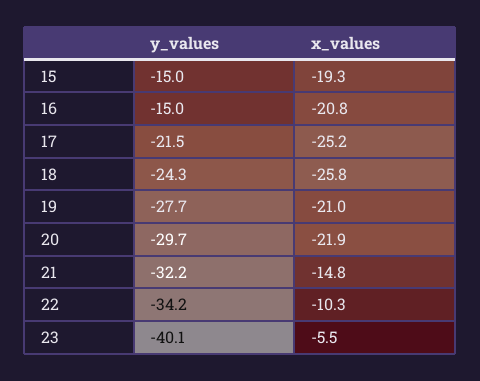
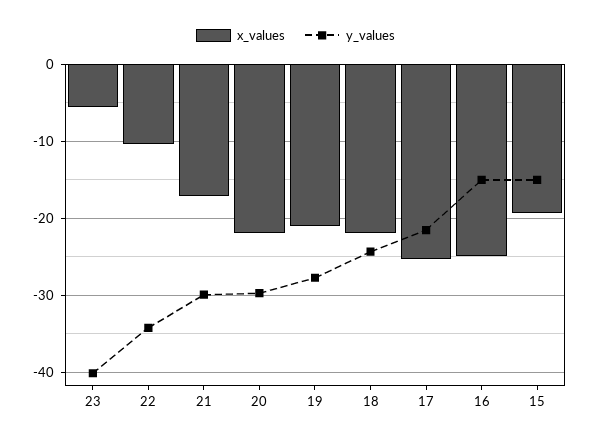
  {
    "y_values": {
      "15": -15,
      "16": -15,
      "17": -21.5,
      "18": -24.3,
      "19": -27.7,
      "20": -29.7,
-     "21": -32.2,
+     "21": -30,
      "22": -34.2,
      "23": -40.1
    },
    "x_values": {
      "15": -19.3,
-     "16": -20.8,
+     "16": -25,
      "17": -25.2,
-     "18": -25.8,
+     "18": -22,
      "19": -21,
      "20": -21.9,
-     "21": -14.8,
+     "21": -17,
      "22": -10.3,
      "23": -5.5
    }
  }

